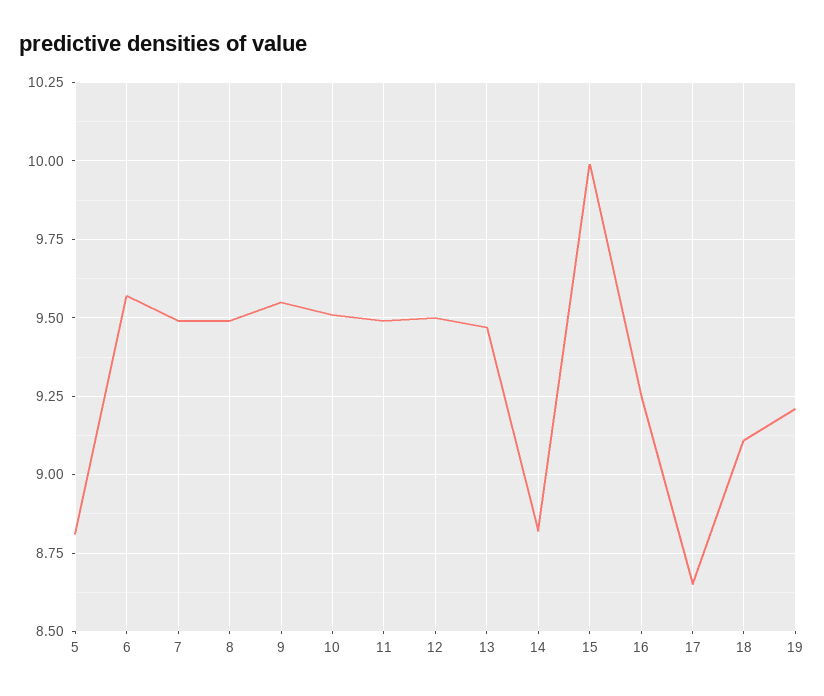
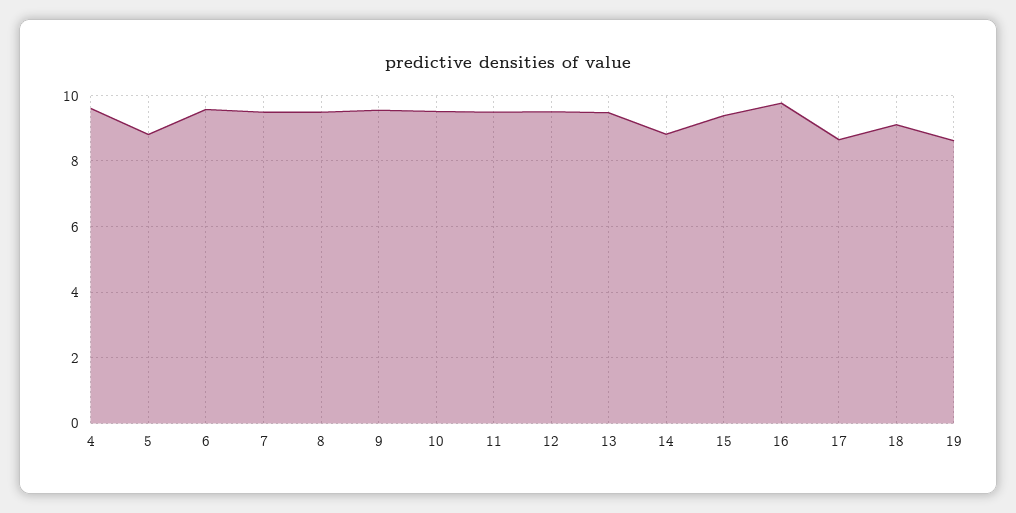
  {
    "5": 8.8,
    "6": 9.55,
    "7": 9.5,
    "8": 9.5,
    "9": 9.55,
    "10": 9.5,
    "11": 9.5,
    "12": 9.5,
    "13": 9.45,
    "14": 8.8,
-   "15": 10,
+   "15": 9.4,
-   "16": 9.25,
+   "16": 9.8,
    "17": 8.65,
    "18": 9.1,
-   "19": 9.2
+   "19": 8.6,
+   "4": 9.6
  }

